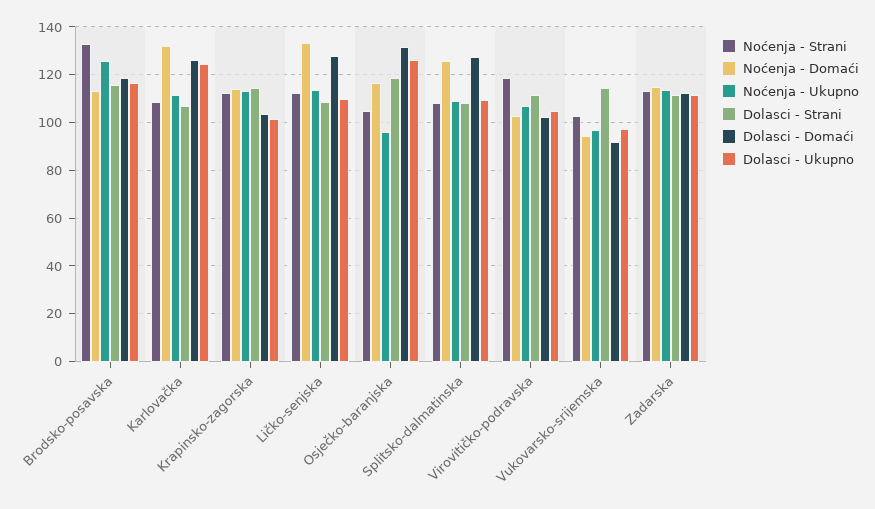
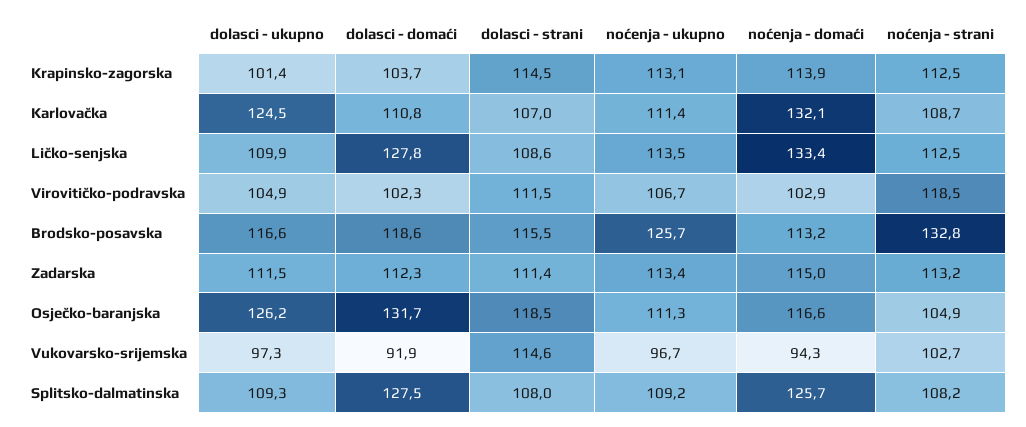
  {
    "Noćenja - Strani": {
      "Brodsko-posavska": 132.8,
      "Karlovačka": 108.7,
      "Krapinsko-zagorska": 112.5,
      "Ličko-senjska": 112.5,
      "Osječko-baranjska": 104.9,
      "Splitsko-dalmatinska": 108.2,
      "Virovitičko-podravska": 118.5,
      "Vukovarsko-srijemska": 102.7,
      "Zadarska": 113.2
    },
    "Noćenja - Domaći": {
      "Brodsko-posavska": 113.2,
      "Karlovačka": 132.1,
      "Krapinsko-zagorska": 113.9,
      "Ličko-senjska": 133.4,
      "Osječko-baranjska": 116.6,
      "Splitsko-dalmatinska": 125.7,
      "Virovitičko-podravska": 102.9,
      "Vukovarsko-srijemska": 94.3,
      "Zadarska": 115
    },
    "Noćenja - Ukupno": {
      "Brodsko-posavska": 125.7,
      "Karlovačka": 111.4,
      "Krapinsko-zagorska": 113.1,
      "Ličko-senjska": 113.5,
-     "Osječko-baranjska": 95,
+     "Osječko-baranjska": 111.3,
      "Splitsko-dalmatinska": 109.2,
      "Virovitičko-podravska": 106.7,
      "Vukovarsko-srijemska": 96.7,
      "Zadarska": 113.4
    },
    "Dolasci - Strani": {
      "Brodsko-posavska": 115.5,
      "Karlovačka": 107,
      "Krapinsko-zagorska": 114.5,
      "Ličko-senjska": 108.6,
      "Osječko-baranjska": 118.5,
      "Splitsko-dalmatinska": 108,
      "Virovitičko-podravska": 111.5,
      "Vukovarsko-srijemska": 114.6,
      "Zadarska": 111.4
    },
    "Dolasci - Domaći": {
      "Brodsko-posavska": 118.6,
-     "Karlovačka": 125,
+     "Karlovačka": 110.8,
      "Krapinsko-zagorska": 103.7,
      "Ličko-senjska": 127.8,
      "Osječko-baranjska": 131.7,
      "Splitsko-dalmatinska": 127.5,
      "Virovitičko-podravska": 102.3,
      "Vukovarsko-srijemska": 91.9,
      "Zadarska": 112.3
    },
    "Dolasci - Ukupno": {
      "Brodsko-posavska": 116.6,
      "Karlovačka": 124.5,
      "Krapinsko-zagorska": 101.4,
      "Ličko-senjska": 109.9,
      "Osječko-baranjska": 126.2,
      "Splitsko-dalmatinska": 109.3,
      "Virovitičko-podravska": 104.9,
      "Vukovarsko-srijemska": 97.3,
      "Zadarska": 111.5
    }
  }

